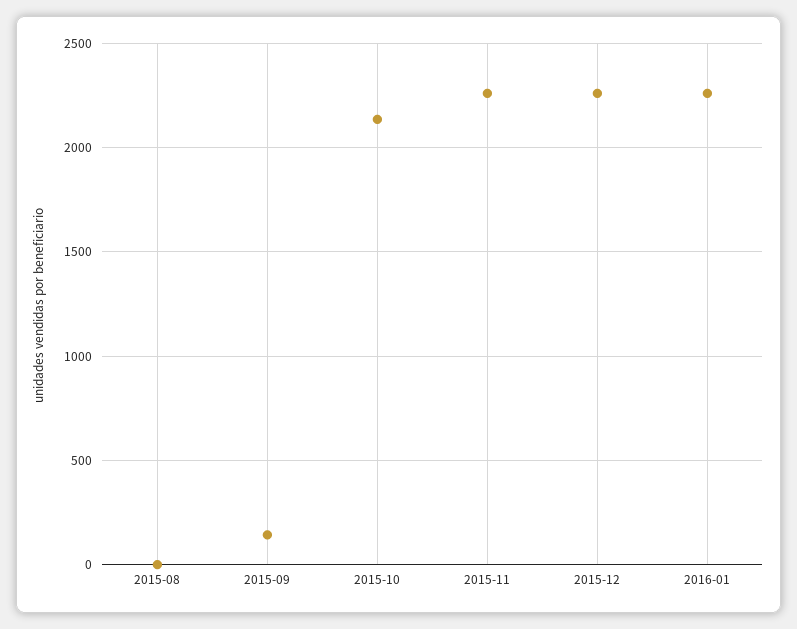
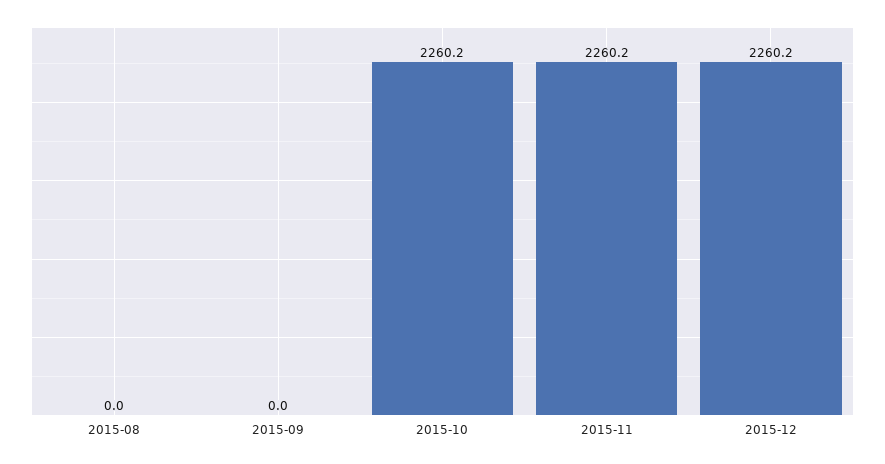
  {
    "2015-08": 0,
-   "2015-09": 150,
+   "2015-09": 0,
-   "2015-10": 2150,
+   "2015-10": 2260.2,
    "2015-11": 2260.2,
-   "2015-12": 2260.2,
+   "2015-12": 2260.2
-   "2016-01": 2250
  }

